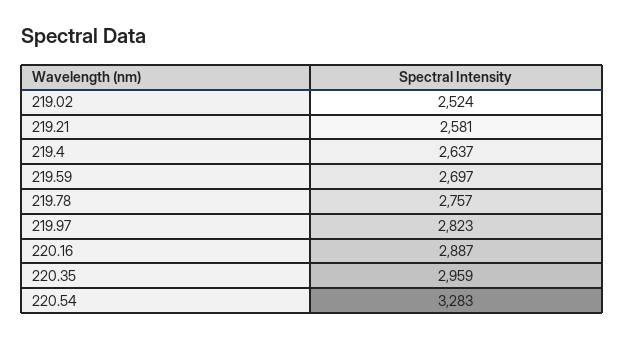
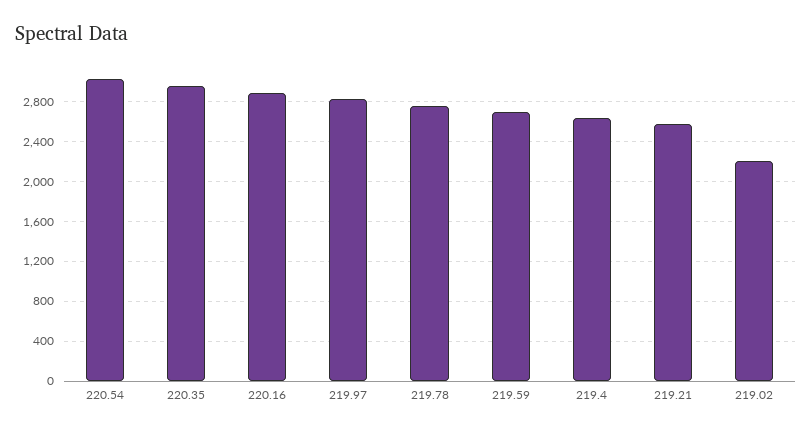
  {
-   "219.02": 2524,
+   "219.02": 2200,
    "219.21": 2581,
    "219.4": 2637,
    "219.59": 2697,
    "219.78": 2757,
    "219.97": 2823,
    "220.16": 2887,
    "220.35": 2959,
-   "220.54": 3283
+   "220.54": 3000
  }

